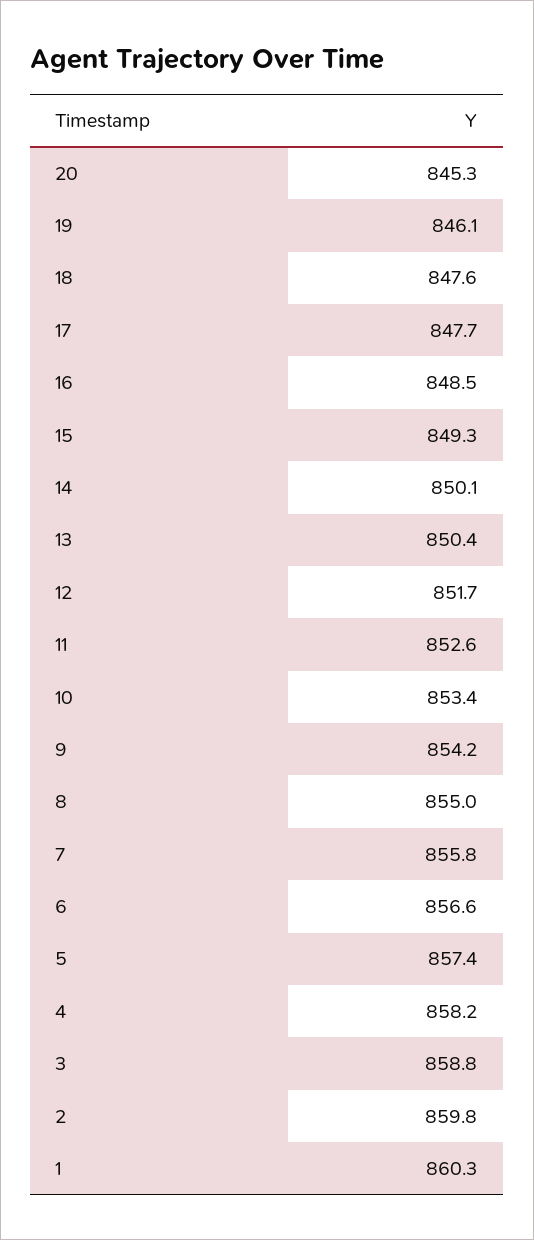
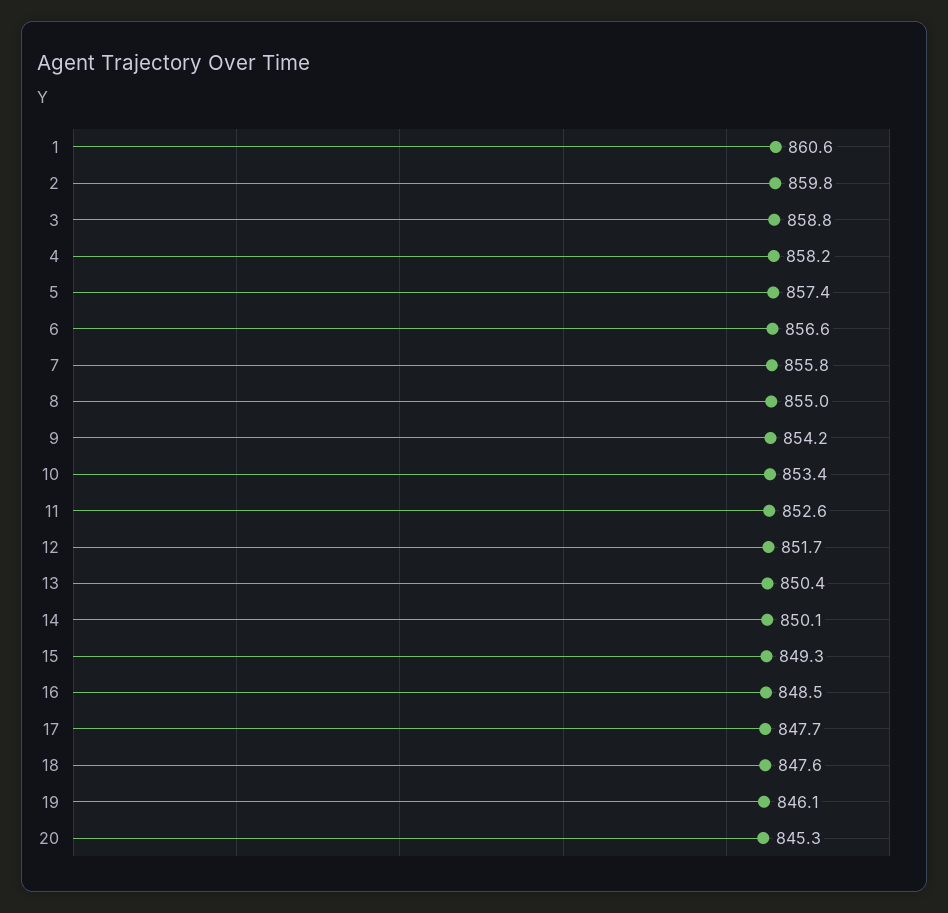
  {
    "20": 845.3,
    "19": 846.1,
    "18": 847.6,
    "17": 847.7,
    "16": 848.5,
    "15": 849.3,
    "14": 850.1,
    "13": 850.4,
    "12": 851.7,
    "11": 852.6,
    "10": 853.4,
    "9": 854.2,
    "8": 855,
    "7": 855.8,
    "6": 856.6,
    "5": 857.4,
    "4": 858.2,
    "3": 858.8,
    "2": 859.8,
-   "1": 860.3
+   "1": 860.6
  }

